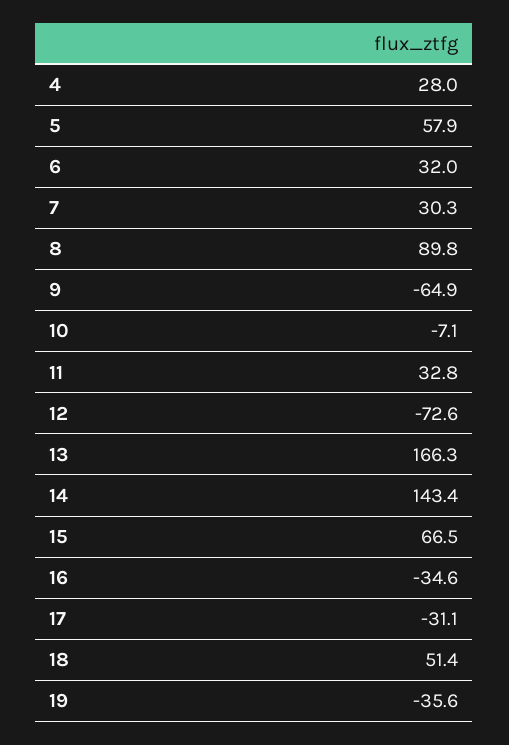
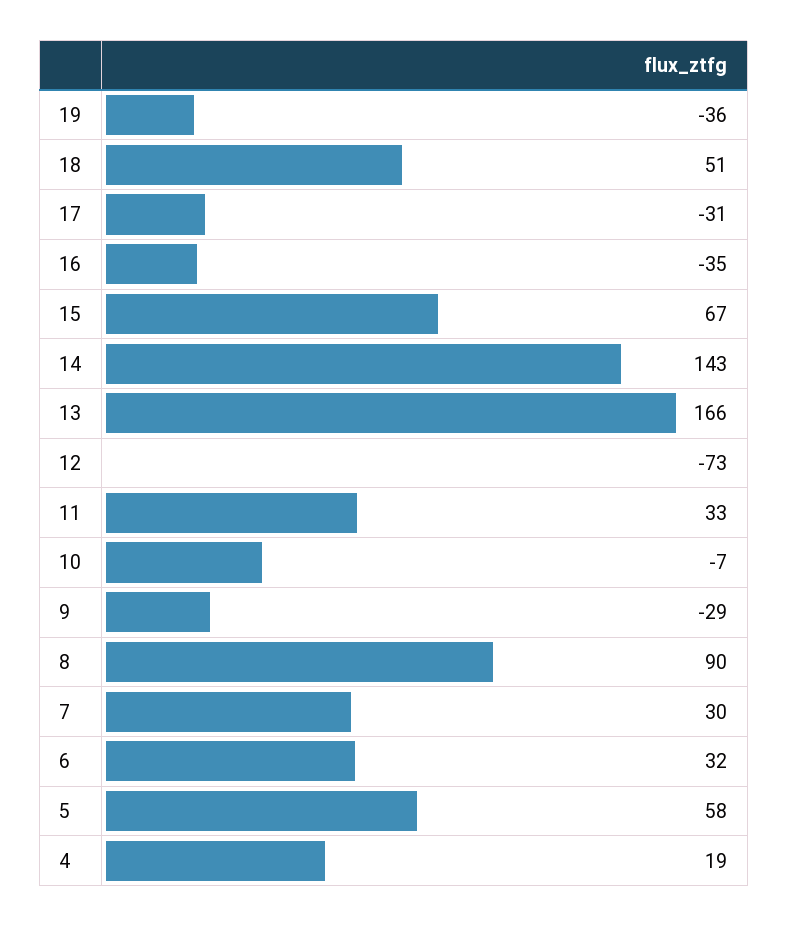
  {
-   "4": 28,
+   "4": 19,
    "5": 57.9,
    "6": 32,
    "7": 30.3,
    "8": 89.8,
-   "9": -64.9,
+   "9": -29,
    "10": -7.1,
    "11": 32.8,
    "12": -72.6,
    "13": 166.3,
    "14": 143.4,
    "15": 66.5,
    "16": -34.6,
    "17": -31.1,
    "18": 51.4,
    "19": -35.6
  }

